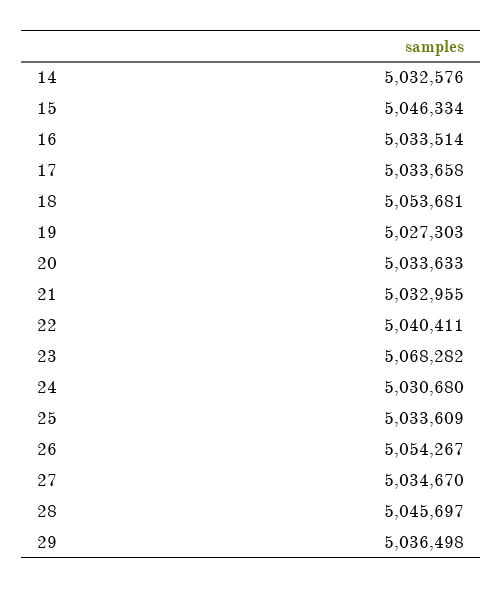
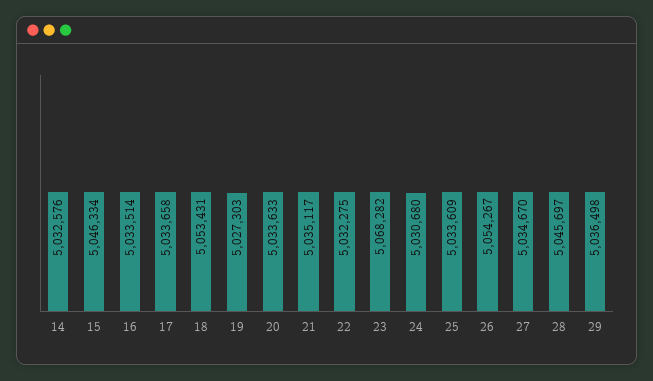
  {
    "14": 5032576,
    "15": 5046334,
    "16": 5033514,
    "17": 5033658,
-   "18": 5053681,
+   "18": 5053431,
    "19": 5027303,
    "20": 5033633,
-   "21": 5032955,
+   "21": 5035117,
-   "22": 5040411,
+   "22": 5032275,
    "23": 5068282,
    "24": 5030680,
    "25": 5033609,
    "26": 5054267,
    "27": 5034670,
    "28": 5045697,
    "29": 5036498
  }

